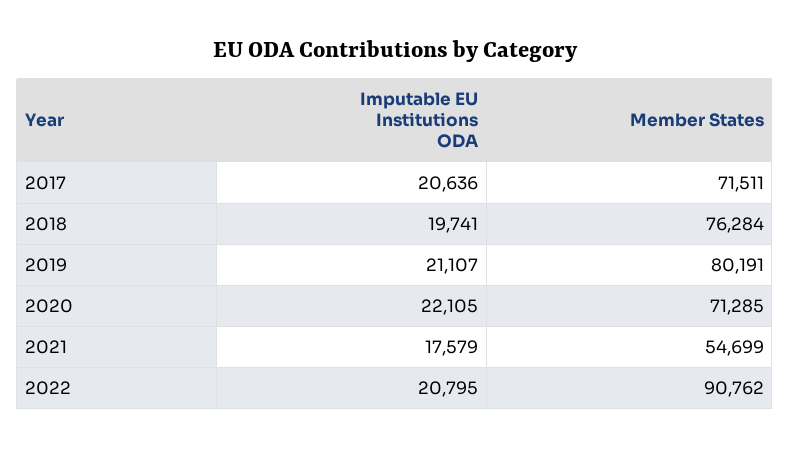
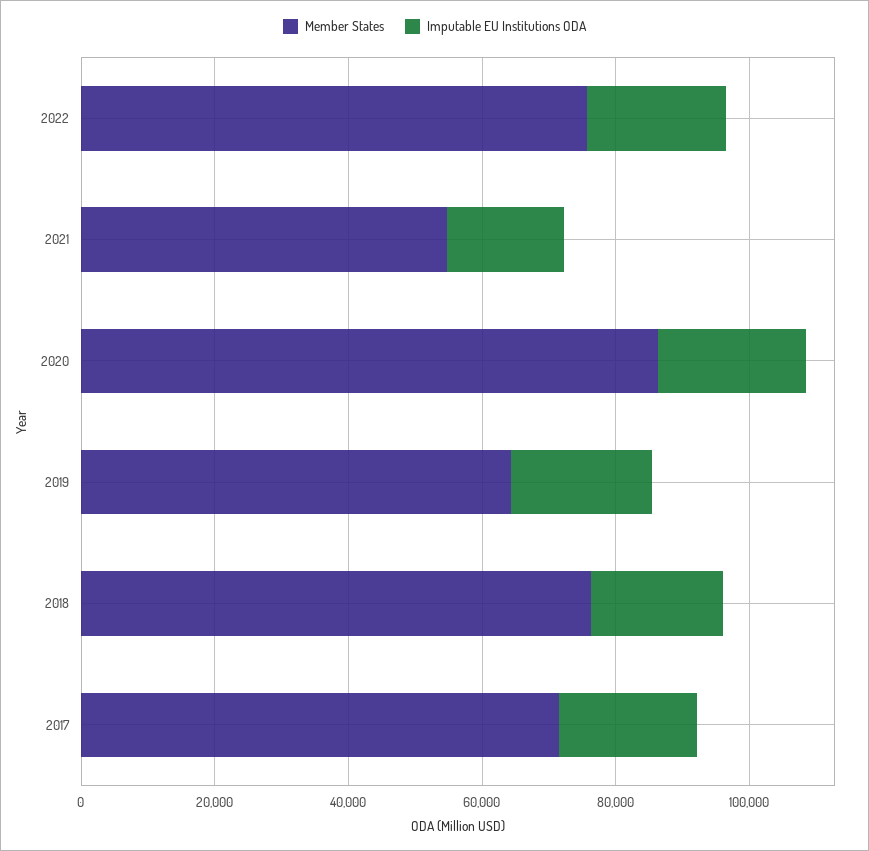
  {
    "Imputable EU Institutions ODA": {
      "2017": 20636,
      "2018": 19741,
      "2019": 21107,
      "2020": 22105,
      "2021": 17579,
      "2022": 20795
    },
    "Member States": {
      "2017": 71511,
      "2018": 76284,
-     "2019": 80191,
+     "2019": 65000,
-     "2020": 71285,
+     "2020": 85000,
      "2021": 54699,
-     "2022": 90762
+     "2022": 75000
    }
  }

